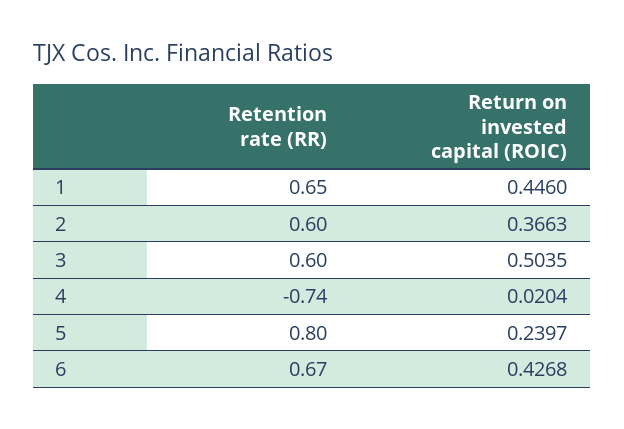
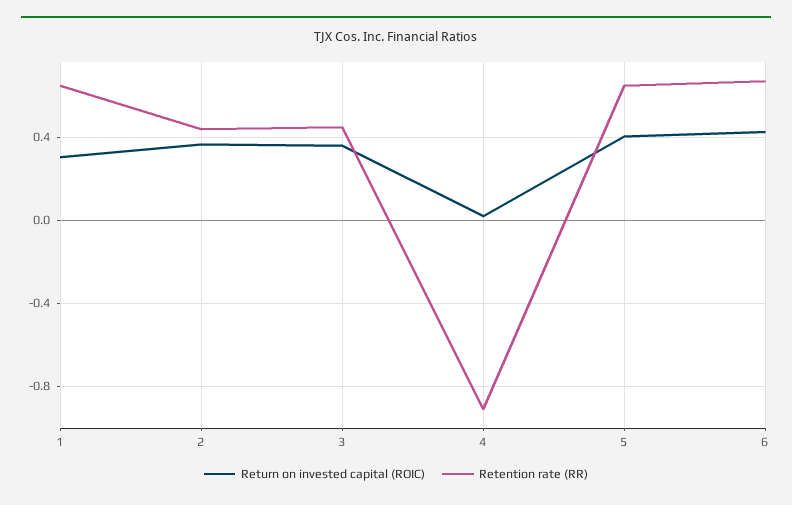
  {
    "Retention rate (RR)": {
      "1": 0.65,
-     "2": 0.6,
+     "2": 0.45,
-     "3": 0.6,
+     "3": 0.45,
-     "4": -0.74,
+     "4": -0.9,
-     "5": 0.8,
+     "5": 0.65,
      "6": 0.67
    },
    "Return on invested capital (ROIC)": {
-     "1": 0.446,
+     "1": 0.3,
      "2": 0.3663,
-     "3": 0.5035,
+     "3": 0.35,
      "4": 0.0204,
-     "5": 0.2397,
+     "5": 0.4,
      "6": 0.4268
    }
  }

